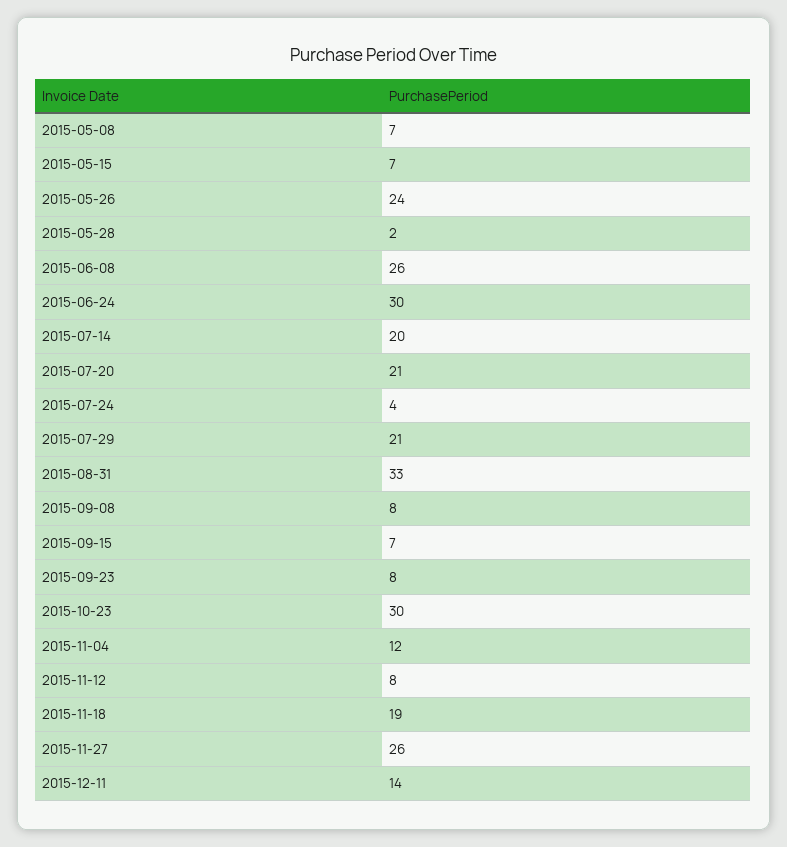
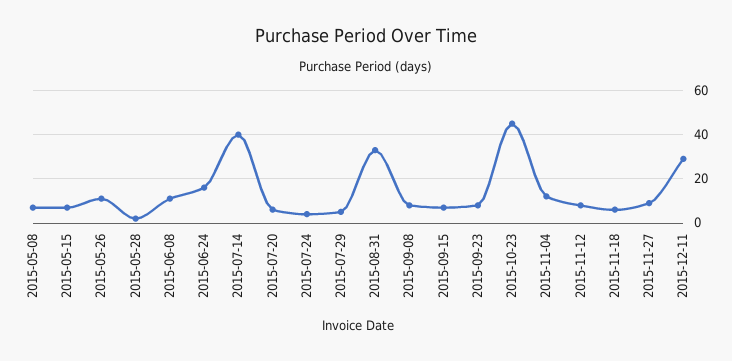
  {
    "2015-05-08": 7,
    "2015-05-15": 7,
-   "2015-05-26": 24,
+   "2015-05-26": 10,
    "2015-05-28": 2,
-   "2015-06-08": 26,
+   "2015-06-08": 10,
-   "2015-06-24": 30,
+   "2015-06-24": 15,
-   "2015-07-14": 20,
+   "2015-07-14": 40,
-   "2015-07-20": 21,
+   "2015-07-20": 5,
    "2015-07-24": 4,
-   "2015-07-29": 21,
+   "2015-07-29": 5,
    "2015-08-31": 33,
    "2015-09-08": 8,
    "2015-09-15": 7,
    "2015-09-23": 8,
-   "2015-10-23": 30,
+   "2015-10-23": 45,
    "2015-11-04": 12,
    "2015-11-12": 8,
-   "2015-11-18": 19,
+   "2015-11-18": 5,
-   "2015-11-27": 26,
+   "2015-11-27": 10,
-   "2015-12-11": 14
+   "2015-12-11": 30
  }

